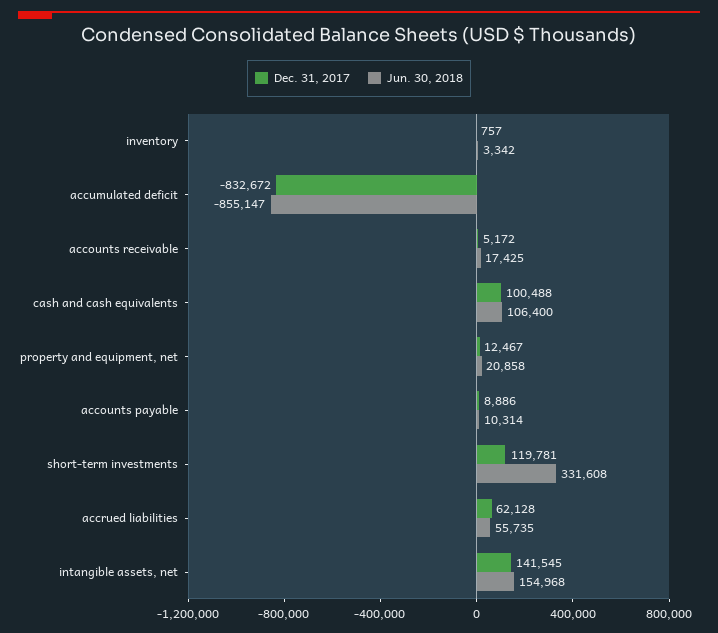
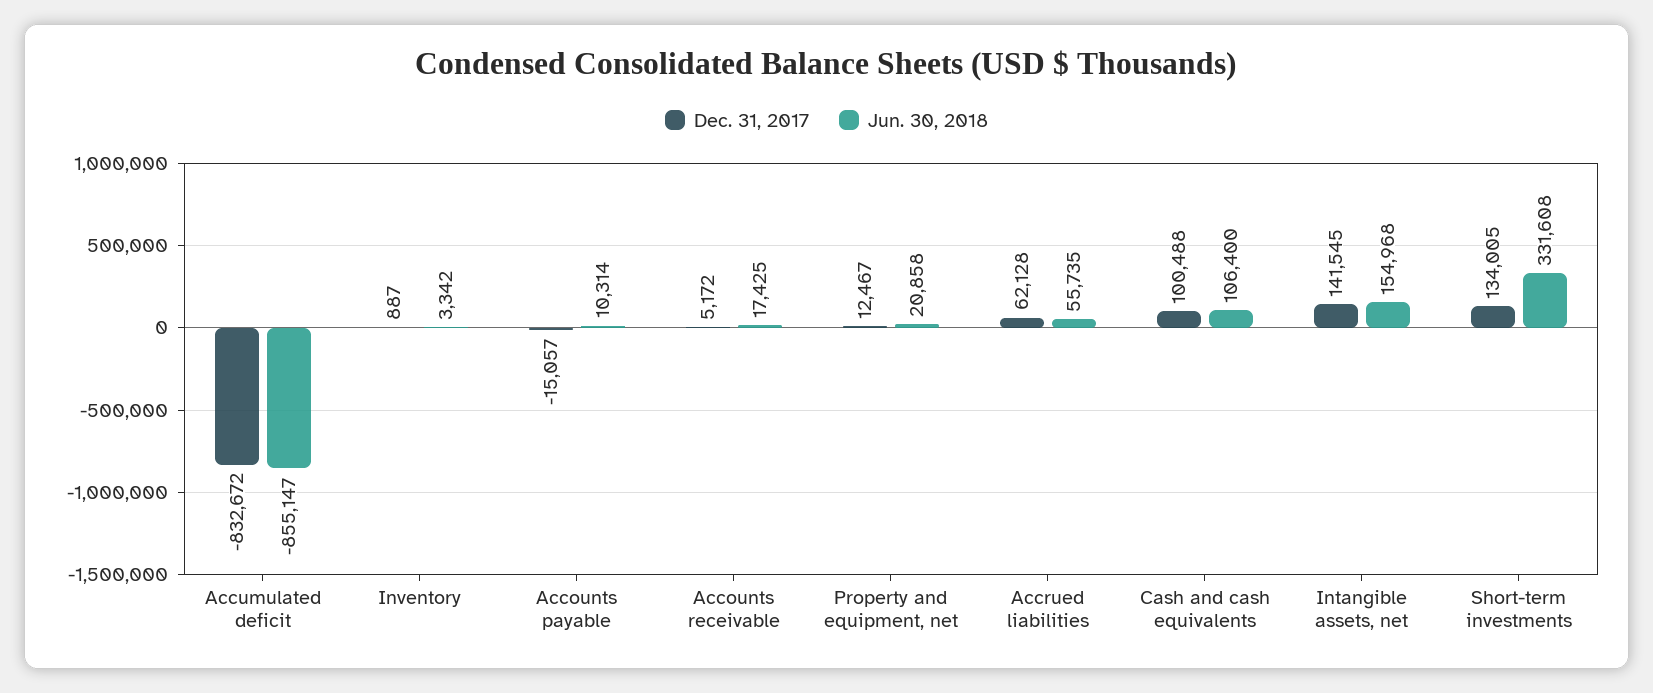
  {
    "Dec. 31, 2017": {
-     "inventory": 757,
+     "inventory": 887,
      "accumulated deficit": -832672,
      "accounts receivable": 5172,
      "cash and cash equivalents": 100488,
      "property and equipment, net": 12467,
-     "accounts payable": 8886,
+     "accounts payable": -15057,
-     "short-term investments": 119781,
+     "short-term investments": 134005,
      "accrued liabilities": 62128,
      "intangible assets, net": 141545
    },
    "Jun. 30, 2018": {
      "inventory": 3342,
      "accumulated deficit": -855147,
      "accounts receivable": 17425,
      "cash and cash equivalents": 106400,
      "property and equipment, net": 20858,
      "accounts payable": 10314,
      "short-term investments": 331608,
      "accrued liabilities": 55735,
      "intangible assets, net": 154968
    }
  }

